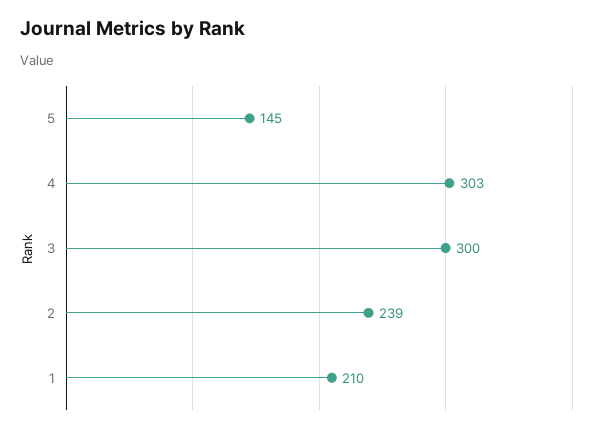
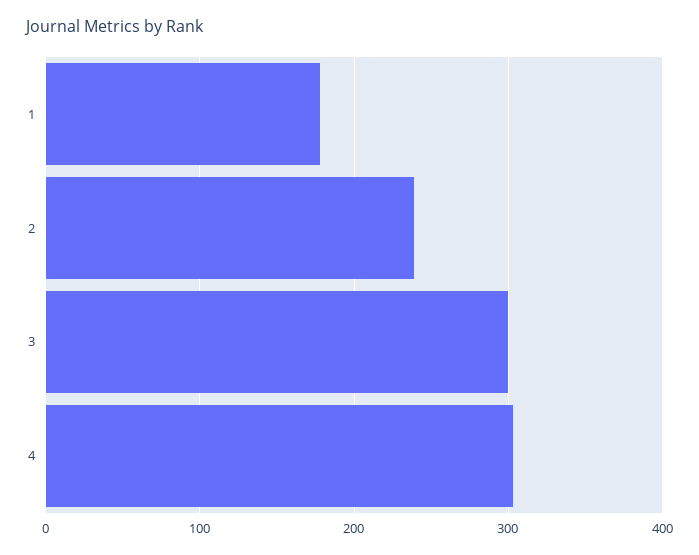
  {
-   "5": 145,
    "4": 303,
    "3": 300,
    "2": 239,
-   "1": 210
+   "1": 180
  }

